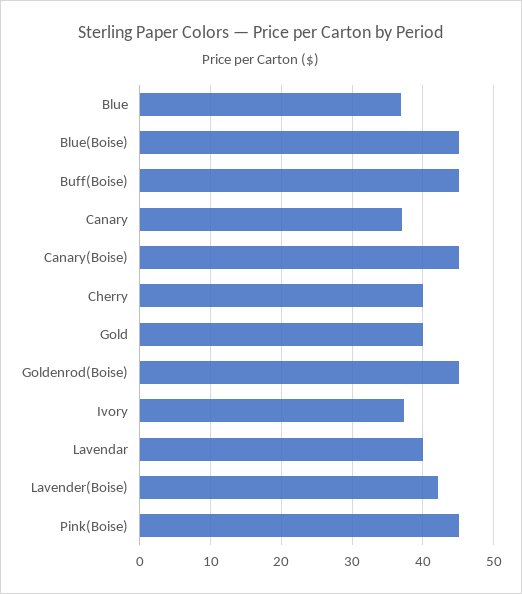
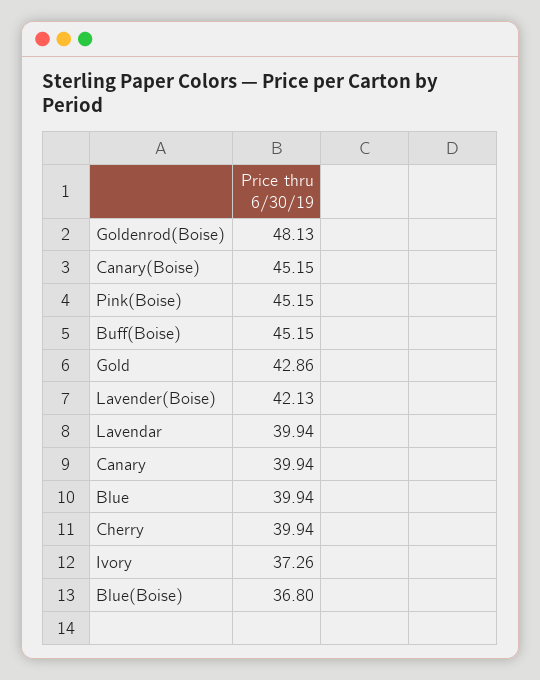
  {
-   "Blue": 37,
+   "Blue": 39.94,
-   "Blue(Boise)": 45,
+   "Blue(Boise)": 36.8,
    "Buff(Boise)": 45.15,
-   "Canary": 37,
+   "Canary": 39.94,
    "Canary(Boise)": 45.15,
    "Cherry": 39.94,
-   "Gold": 40,
+   "Gold": 42.86,
-   "Goldenrod(Boise)": 45,
+   "Goldenrod(Boise)": 48.13,
    "Ivory": 37.26,
    "Lavendar": 39.94,
    "Lavender(Boise)": 42.13,
    "Pink(Boise)": 45.15
  }

